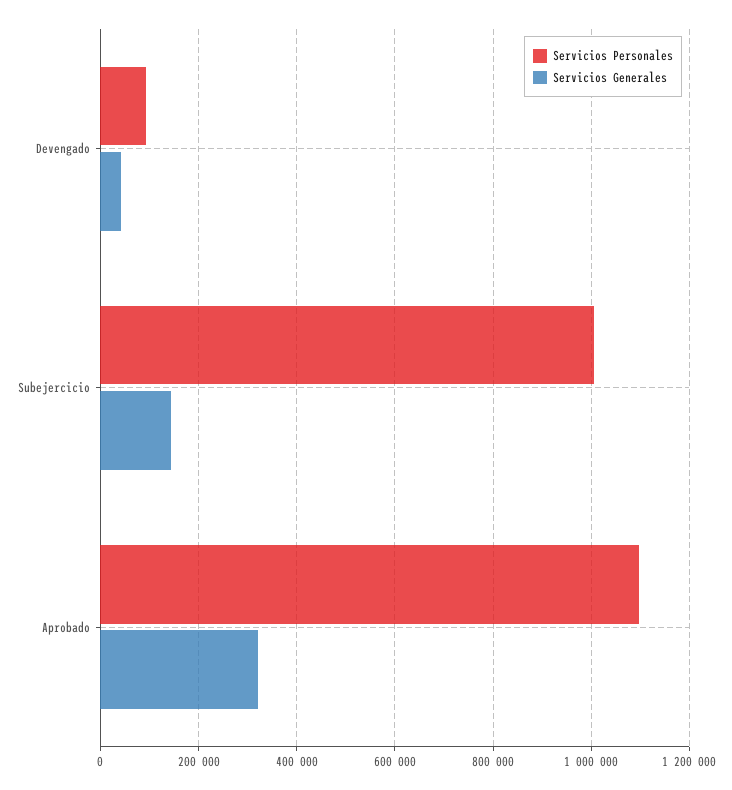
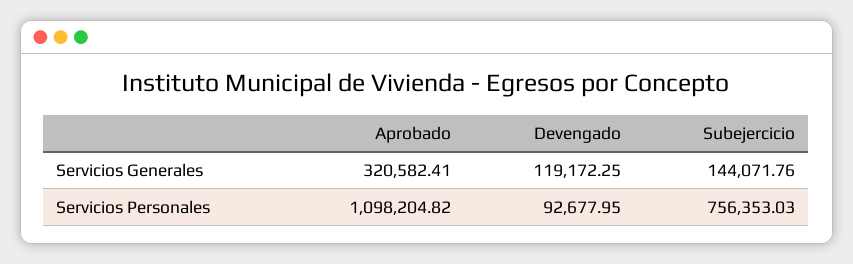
  {
    "Servicios Personales": {
      "Devengado": 92677.95,
-     "Subejercicio": 1000000,
+     "Subejercicio": 756353.03,
      "Aprobado": 1098204.82
    },
    "Servicios Generales": {
-     "Devengado": 40000,
+     "Devengado": 119172.25,
      "Subejercicio": 144071.76,
      "Aprobado": 320582.41
    }
  }

